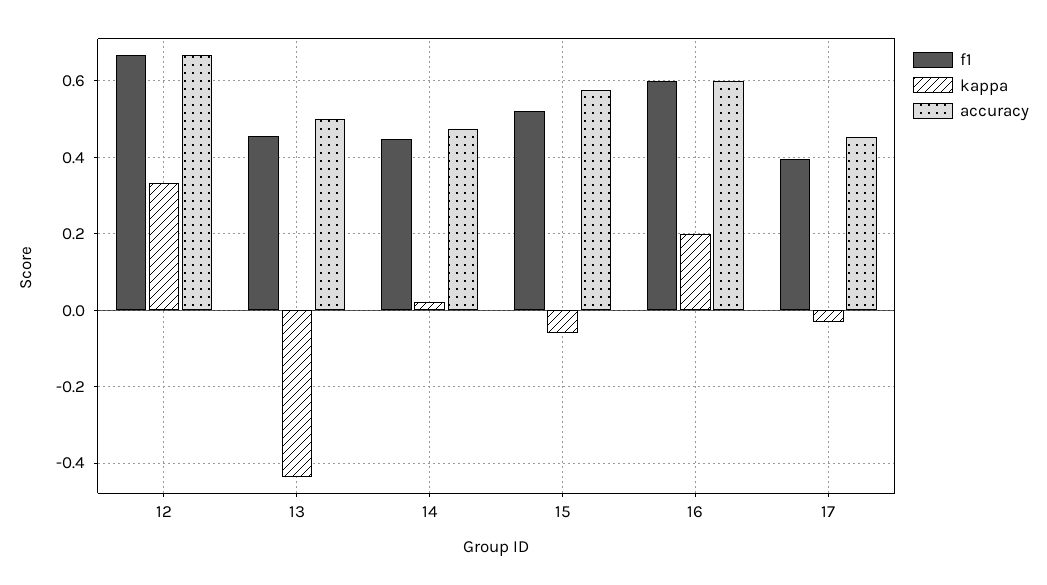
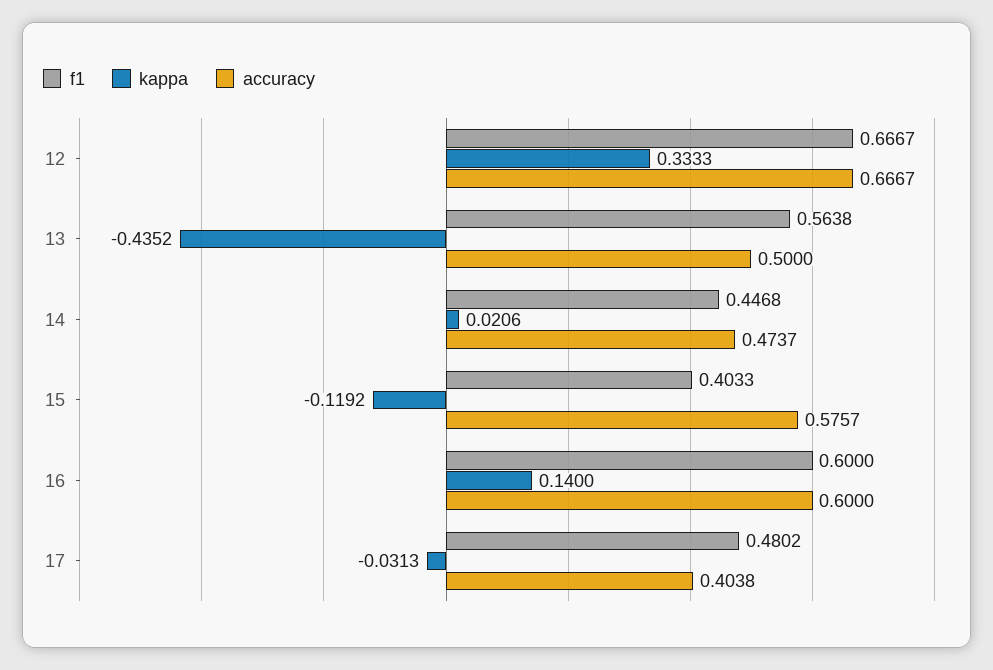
  {
    "f1": {
      "12": 0.6667,
-     "13": 0.46,
+     "13": 0.5638,
      "14": 0.4468,
-     "15": 0.52,
+     "15": 0.4033,
      "16": 0.6,
-     "17": 0.4
+     "17": 0.4802
    },
    "kappa": {
      "12": 0.3333,
      "13": -0.4352,
      "14": 0.0206,
-     "15": -0.06,
+     "15": -0.1192,
-     "16": 0.2,
+     "16": 0.14,
      "17": -0.0313
    },
    "accuracy": {
      "12": 0.6667,
      "13": 0.5,
      "14": 0.4737,
      "15": 0.5757,
      "16": 0.6,
-     "17": 0.46
+     "17": 0.4038
    }
  }

